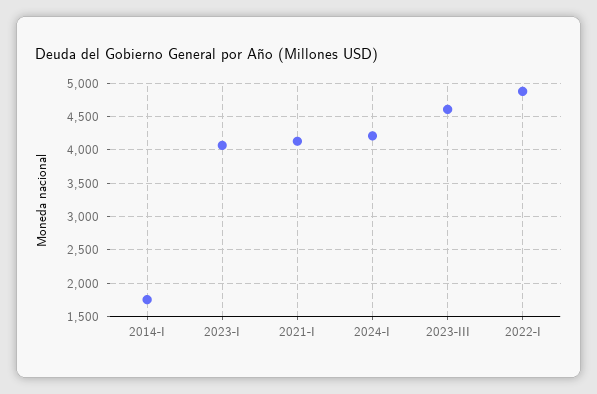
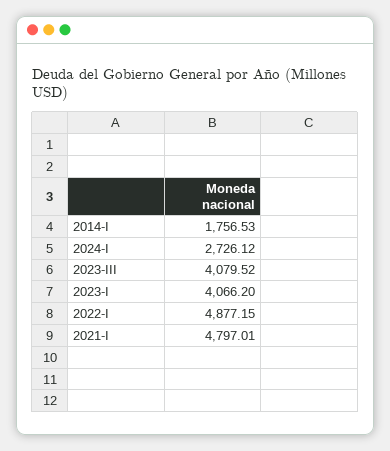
  {
    "2014-I": 1756.53,
    "2023-I": 4066.2,
-   "2021-I": 4100,
+   "2021-I": 4797.01,
-   "2024-I": 4200,
+   "2024-I": 2726.12,
-   "2023-III": 4600,
+   "2023-III": 4079.52,
    "2022-I": 4877.15
  }

